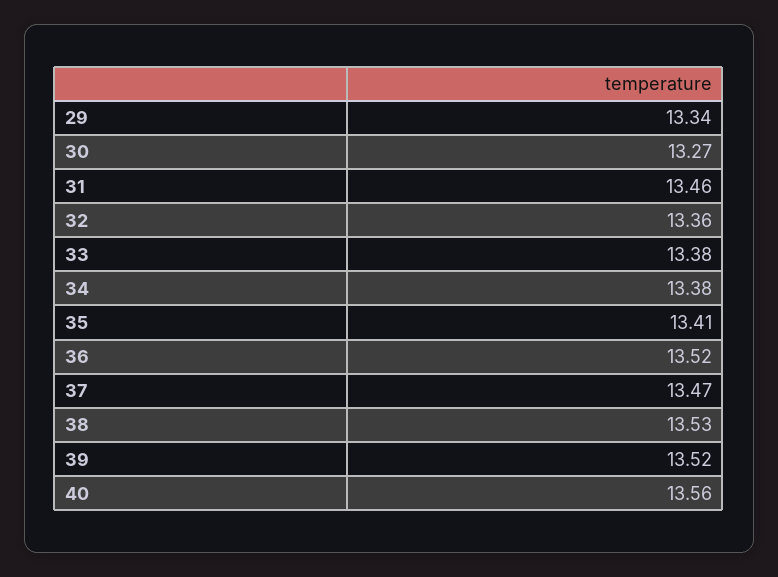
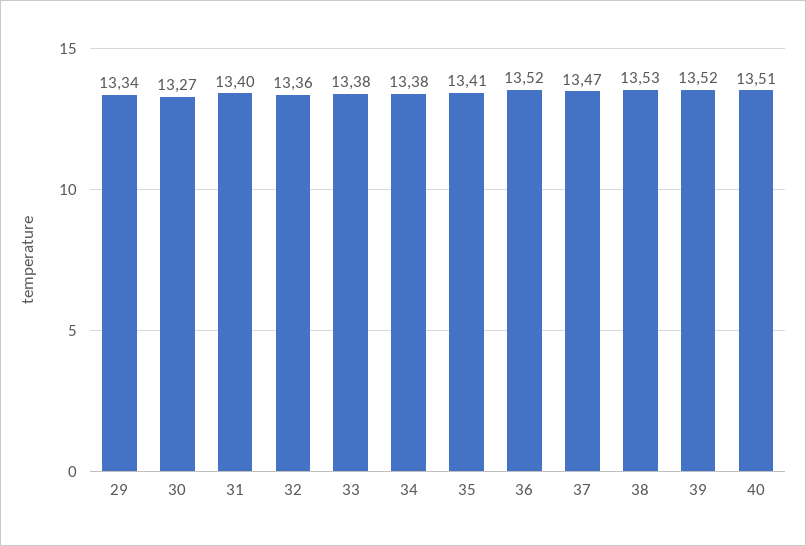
  {
    "29": 13.34,
    "30": 13.27,
-   "31": 13.46,
+   "31": 13.4,
    "32": 13.36,
    "33": 13.38,
    "34": 13.38,
    "35": 13.41,
    "36": 13.52,
    "37": 13.47,
    "38": 13.53,
    "39": 13.52,
-   "40": 13.56
+   "40": 13.51
  }

